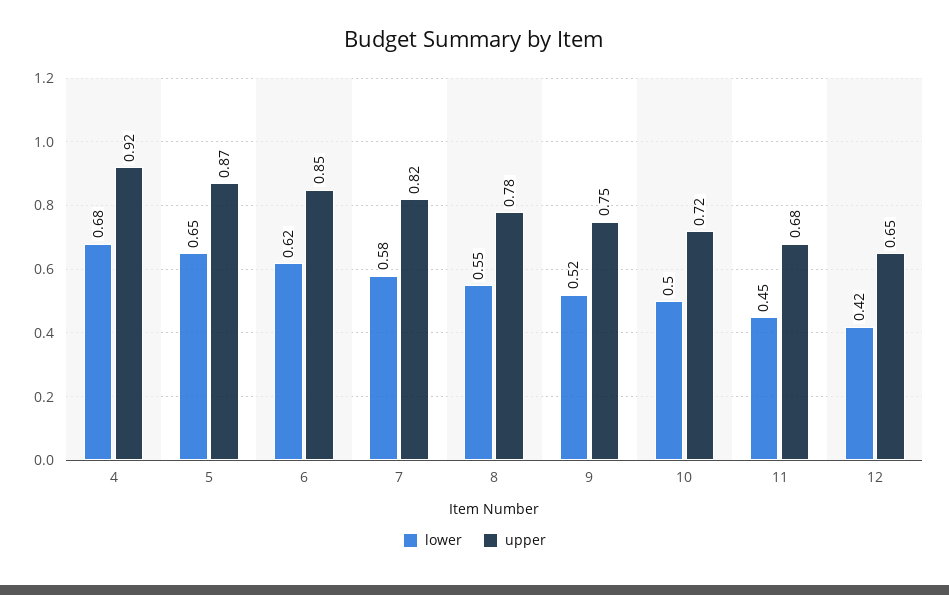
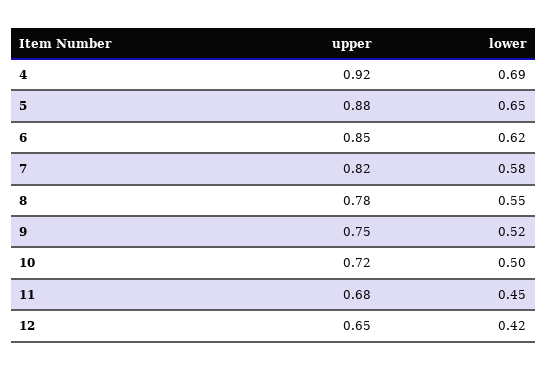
  {
    "lower": {
-     "4": 0.68,
+     "4": 0.69,
      "5": 0.65,
      "6": 0.62,
      "7": 0.58,
      "8": 0.55,
      "9": 0.52,
      "10": 0.5,
      "11": 0.45,
      "12": 0.42
    },
    "upper": {
      "4": 0.92,
-     "5": 0.87,
+     "5": 0.88,
      "6": 0.85,
      "7": 0.82,
      "8": 0.78,
      "9": 0.75,
      "10": 0.72,
      "11": 0.68,
      "12": 0.65
    }
  }

